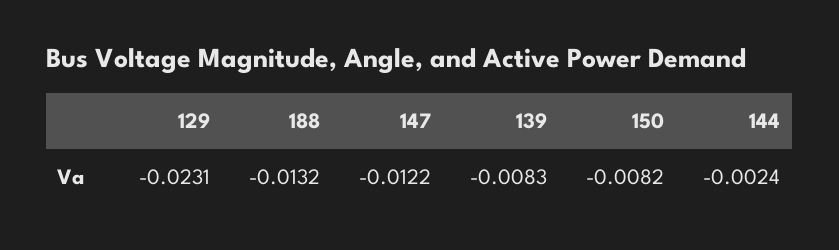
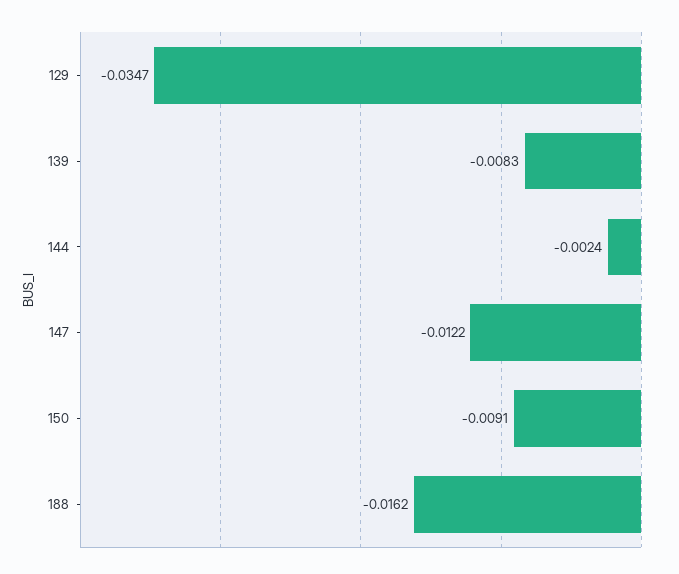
  {
-   "129": -0.0231,
+   "129": -0.0347,
-   "188": -0.0132,
+   "188": -0.0162,
    "147": -0.0122,
    "139": -0.0083,
-   "150": -0.0082,
+   "150": -0.0091,
    "144": -0.0024
  }

